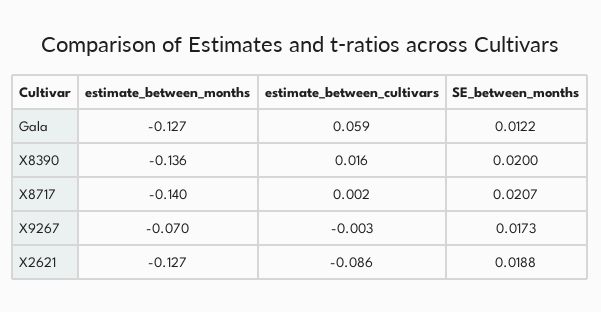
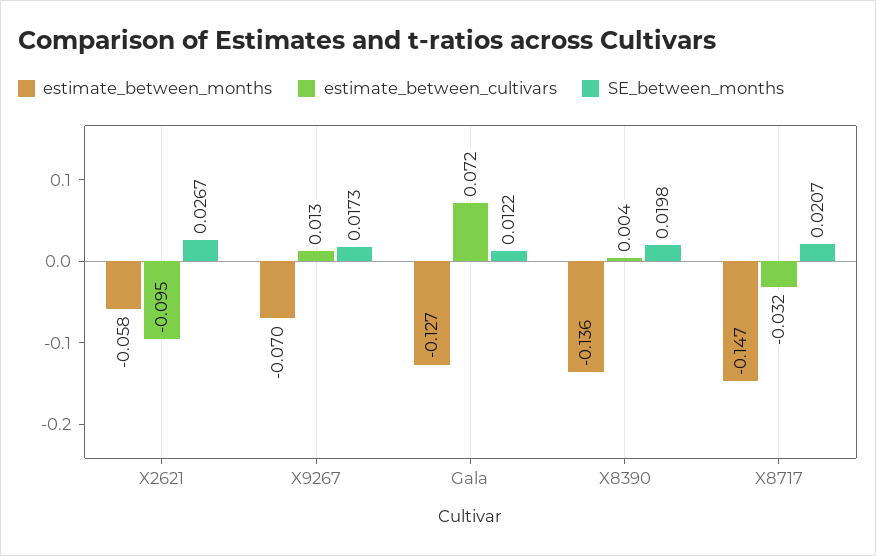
  {
    "estimate_between_months": {
      "Gala": -0.127,
      "X8390": -0.136,
-     "X8717": -0.14,
+     "X8717": -0.147,
      "X9267": -0.07,
-     "X2621": -0.127
+     "X2621": -0.058
    },
    "estimate_between_cultivars": {
-     "Gala": 0.059,
+     "Gala": 0.072,
-     "X8390": 0.016,
+     "X8390": 0.004,
-     "X8717": 0.002,
+     "X8717": -0.032,
-     "X9267": -0.003,
+     "X9267": 0.013,
-     "X2621": -0.086
+     "X2621": -0.095
    },
    "SE_between_months": {
      "Gala": 0.0122,
-     "X8390": 0.02,
+     "X8390": 0.0198,
      "X8717": 0.0207,
      "X9267": 0.0173,
-     "X2621": 0.0188
+     "X2621": 0.0267
    }
  }

